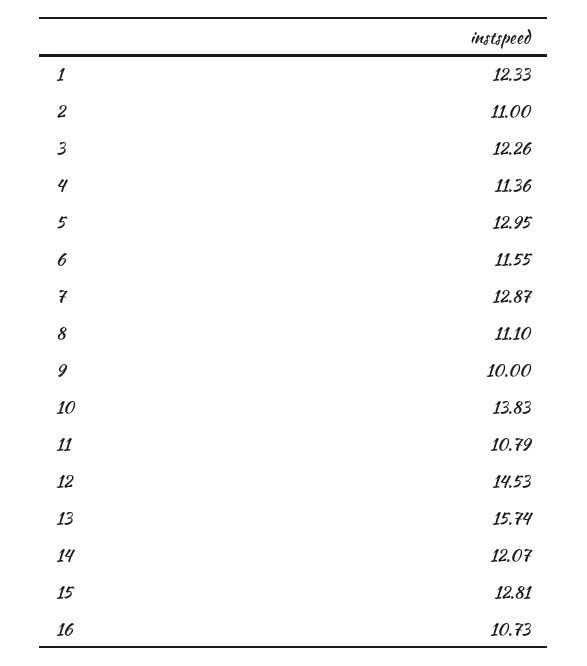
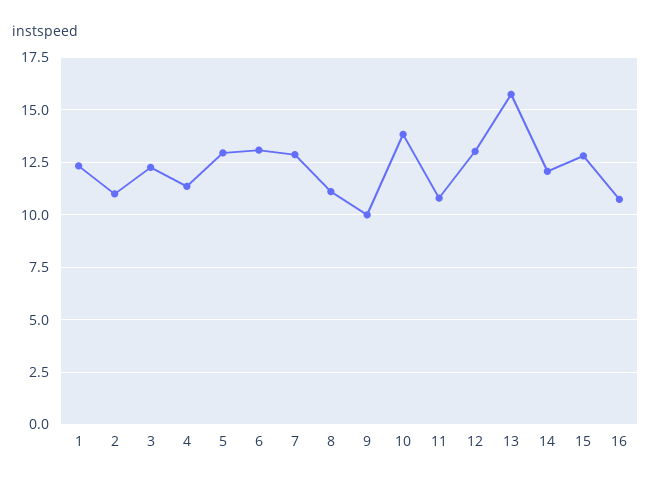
  {
    "1": 12.33,
    "2": 11,
    "3": 12.26,
    "4": 11.36,
    "5": 12.95,
-   "6": 11.55,
+   "6": 13,
    "7": 12.87,
    "8": 11.1,
    "9": 10,
    "10": 13.83,
    "11": 10.79,
-   "12": 14.53,
+   "12": 13,
    "13": 15.74,
    "14": 12.07,
    "15": 12.81,
    "16": 10.73
  }

